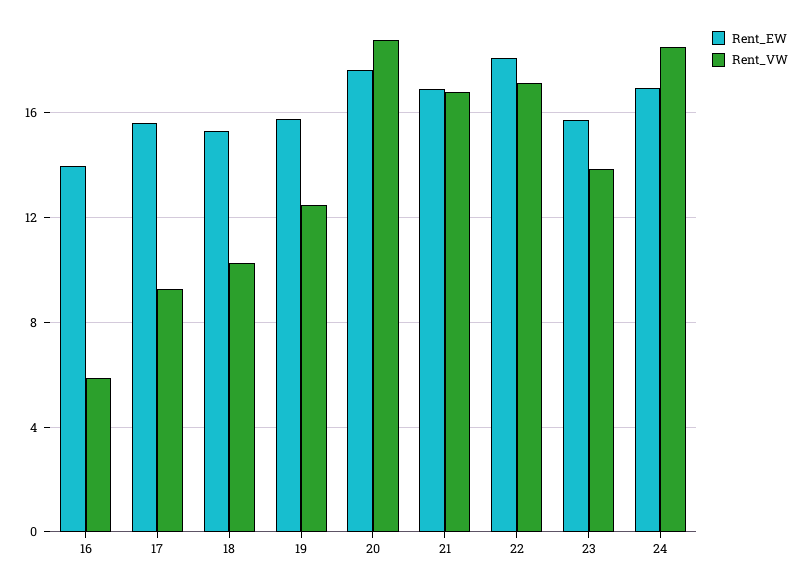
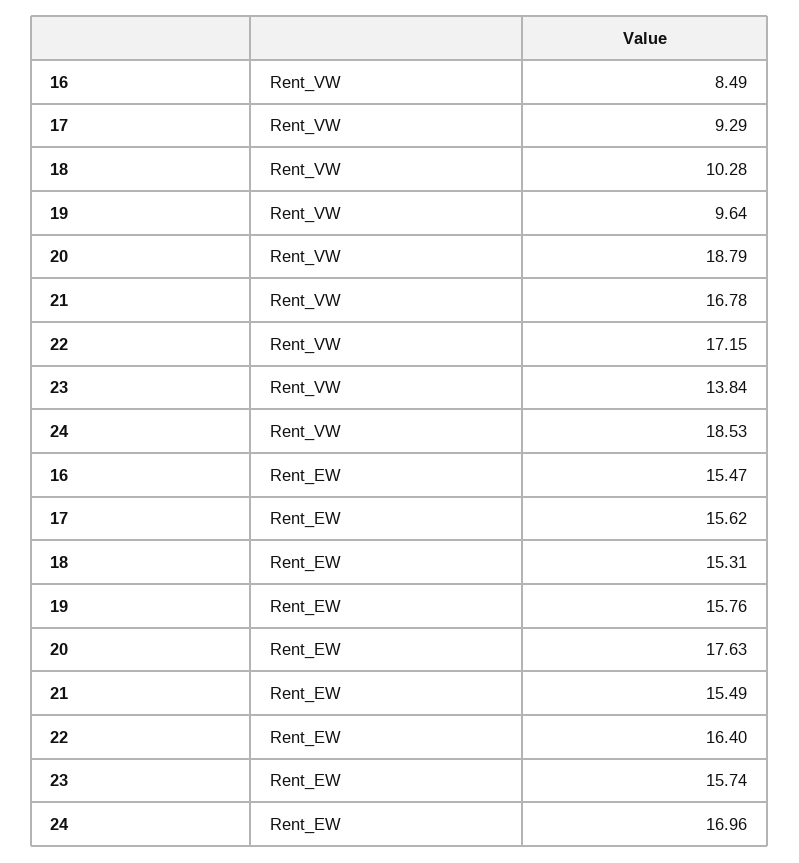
  {
    "Rent_EW": {
-     "16": 14,
+     "16": 15.47,
      "17": 15.62,
      "18": 15.31,
      "19": 15.76,
      "20": 17.63,
-     "21": 17,
+     "21": 15.49,
-     "22": 18,
+     "22": 16.4,
      "23": 15.74,
      "24": 16.96
    },
    "Rent_VW": {
-     "16": 6,
+     "16": 8.49,
      "17": 9.29,
      "18": 10.28,
-     "19": 12.5,
+     "19": 9.64,
      "20": 18.79,
      "21": 16.78,
      "22": 17.15,
      "23": 13.84,
      "24": 18.53
    }
  }

